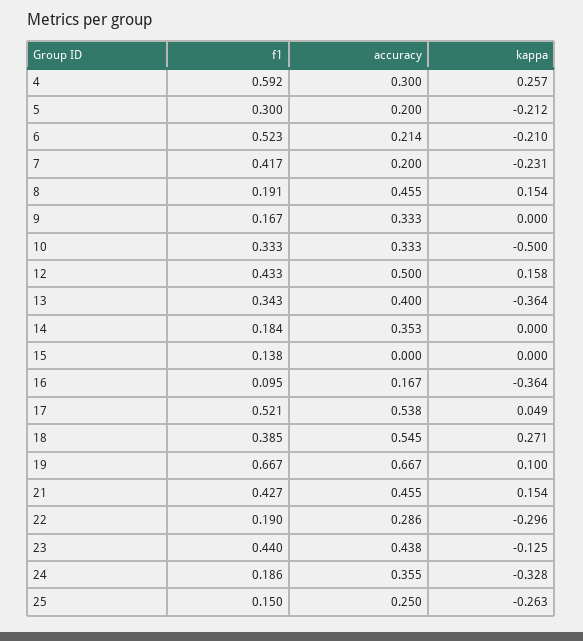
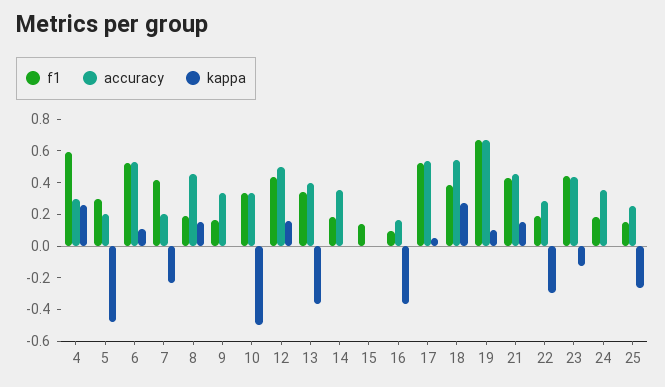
  {
    "f1": {
      "4": 0.592,
      "5": 0.3,
      "6": 0.523,
      "7": 0.417,
      "8": 0.191,
      "9": 0.167,
      "10": 0.333,
      "12": 0.433,
      "13": 0.343,
      "14": 0.184,
      "15": 0.138,
      "16": 0.095,
      "17": 0.521,
      "18": 0.385,
      "19": 0.667,
      "21": 0.427,
      "22": 0.19,
      "23": 0.44,
      "24": 0.186,
      "25": 0.15
    },
    "accuracy": {
      "4": 0.3,
      "5": 0.2,
-     "6": 0.214,
+     "6": 0.5,
      "7": 0.2,
      "8": 0.455,
      "9": 0.333,
      "10": 0.333,
      "12": 0.5,
      "13": 0.4,
      "14": 0.353,
      "15": 0,
      "16": 0.167,
      "17": 0.538,
      "18": 0.545,
      "19": 0.667,
      "21": 0.455,
      "22": 0.286,
      "23": 0.438,
      "24": 0.355,
      "25": 0.25
    },
    "kappa": {
      "4": 0.257,
-     "5": -0.212,
+     "5": -0.5,
-     "6": -0.21,
+     "6": 0.1,
      "7": -0.231,
      "8": 0.154,
      "9": 0,
      "10": -0.5,
      "12": 0.158,
      "13": -0.364,
      "14": 0,
      "15": 0,
      "16": -0.364,
      "17": 0.049,
      "18": 0.271,
      "19": 0.1,
      "21": 0.154,
      "22": -0.296,
      "23": -0.125,
-     "24": -0.328,
+     "24": 0,
      "25": -0.263
    }
  }

